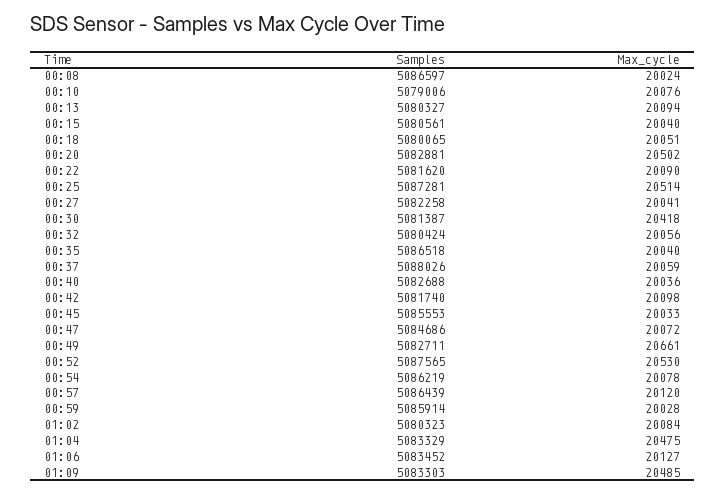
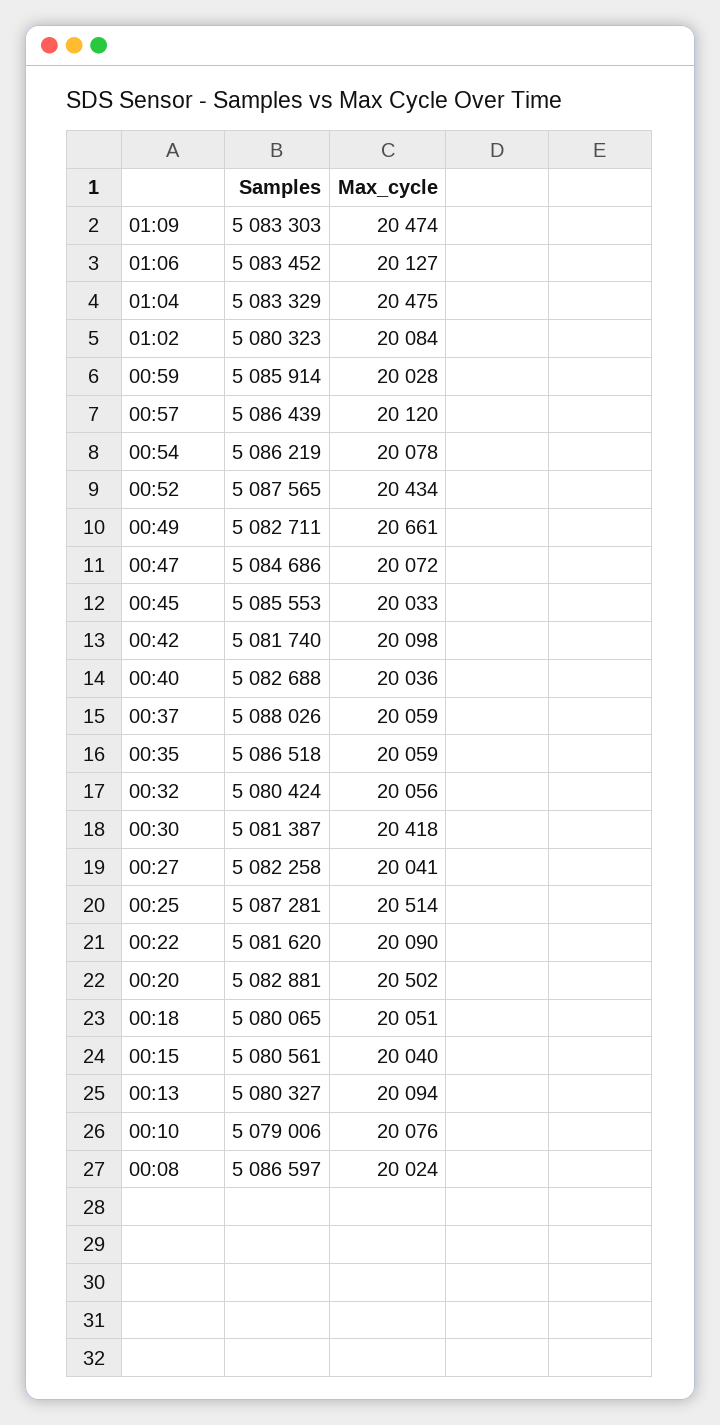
  {
    "Samples": {
      "00:08": 5086597,
      "00:10": 5079006,
      "00:13": 5080327,
      "00:15": 5080561,
      "00:18": 5080065,
      "00:20": 5082881,
      "00:22": 5081620,
      "00:25": 5087281,
      "00:27": 5082258,
      "00:30": 5081387,
      "00:32": 5080424,
      "00:35": 5086518,
      "00:37": 5088026,
      "00:40": 5082688,
      "00:42": 5081740,
      "00:45": 5085553,
      "00:47": 5084686,
      "00:49": 5082711,
      "00:52": 5087565,
      "00:54": 5086219,
      "00:57": 5086439,
      "00:59": 5085914,
      "01:02": 5080323,
      "01:04": 5083329,
      "01:06": 5083452,
      "01:09": 5083303
    },
    "Max_cycle": {
      "00:08": 20024,
      "00:10": 20076,
      "00:13": 20094,
      "00:15": 20040,
      "00:18": 20051,
      "00:20": 20502,
      "00:22": 20090,
      "00:25": 20514,
      "00:27": 20041,
      "00:30": 20418,
      "00:32": 20056,
-     "00:35": 20040,
+     "00:35": 20059,
      "00:37": 20059,
      "00:40": 20036,
      "00:42": 20098,
      "00:45": 20033,
      "00:47": 20072,
      "00:49": 20661,
-     "00:52": 20530,
+     "00:52": 20434,
      "00:54": 20078,
      "00:57": 20120,
      "00:59": 20028,
      "01:02": 20084,
      "01:04": 20475,
      "01:06": 20127,
-     "01:09": 20485
+     "01:09": 20474
    }
  }

